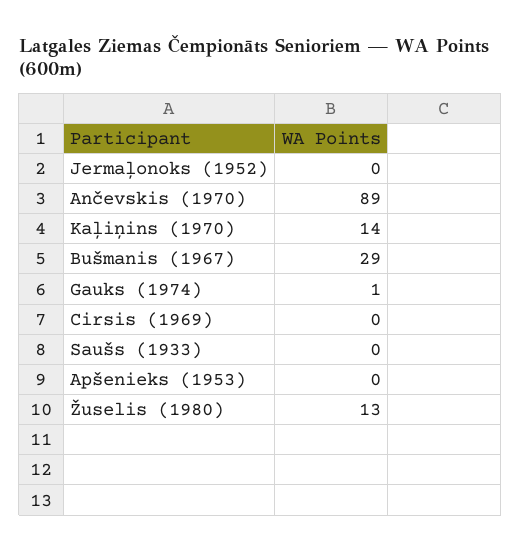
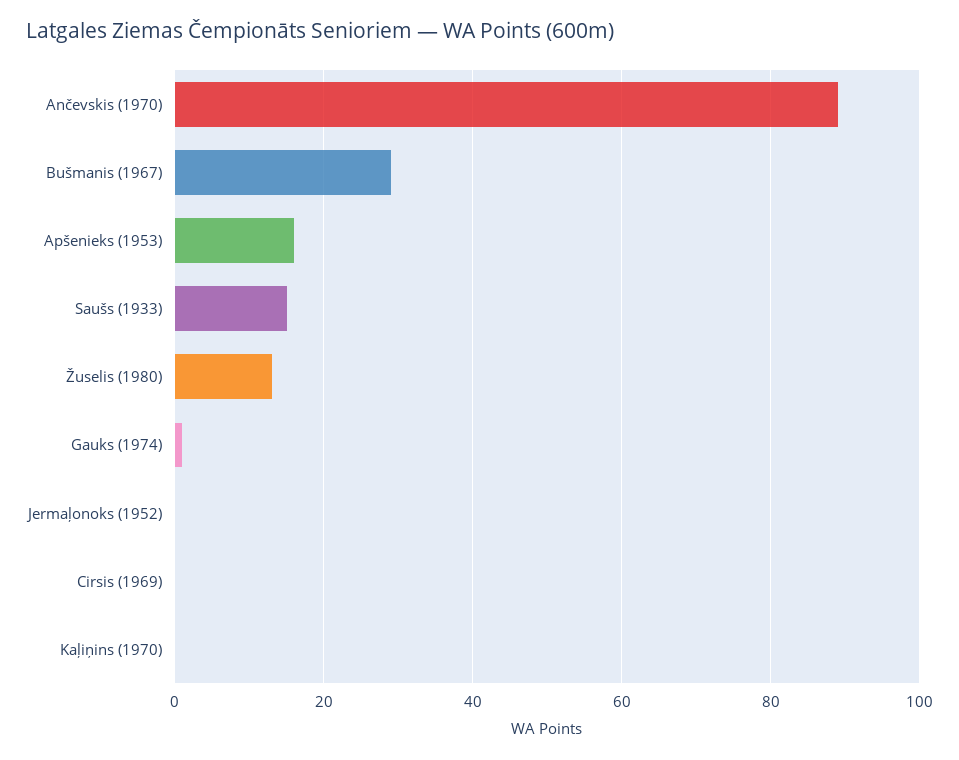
  {
    "Jermaļonoks (1952)": 0,
    "Ančevskis (1970)": 89,
-   "Kaļiņins (1970)": 14,
+   "Kaļiņins (1970)": 0,
    "Bušmanis (1967)": 29,
    "Gauks (1974)": 1,
    "Cirsis (1969)": 0,
-   "Saušs (1933)": 0,
+   "Saušs (1933)": 15,
-   "Apšenieks (1953)": 0,
+   "Apšenieks (1953)": 15,
    "Žuselis (1980)": 13
  }

